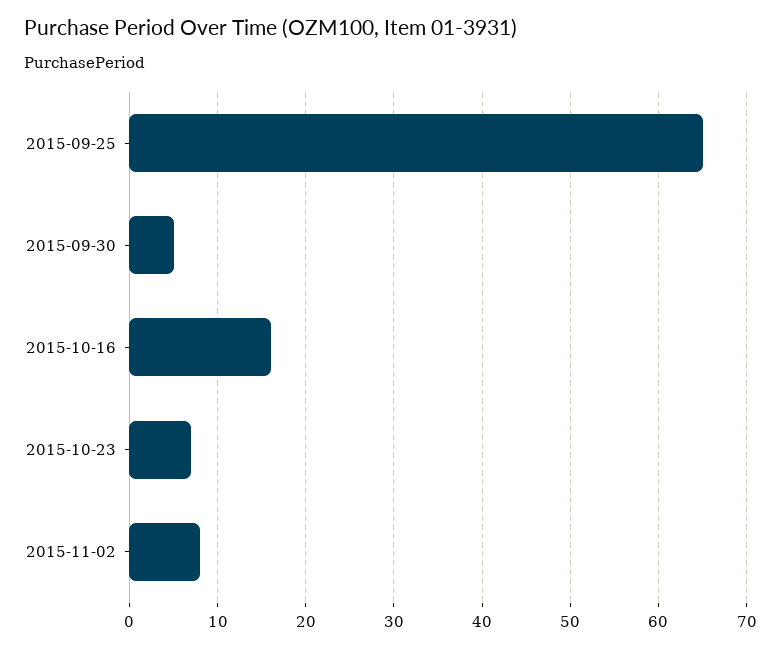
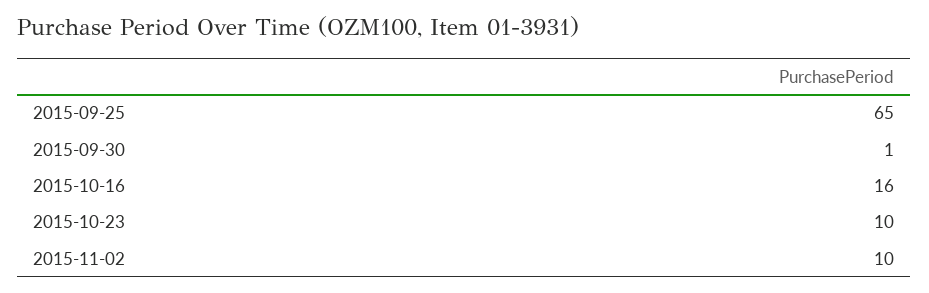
  {
    "2015-09-25": 65,
-   "2015-09-30": 5,
+   "2015-09-30": 1,
    "2015-10-16": 16,
-   "2015-10-23": 7,
+   "2015-10-23": 10,
-   "2015-11-02": 8
+   "2015-11-02": 10
  }

